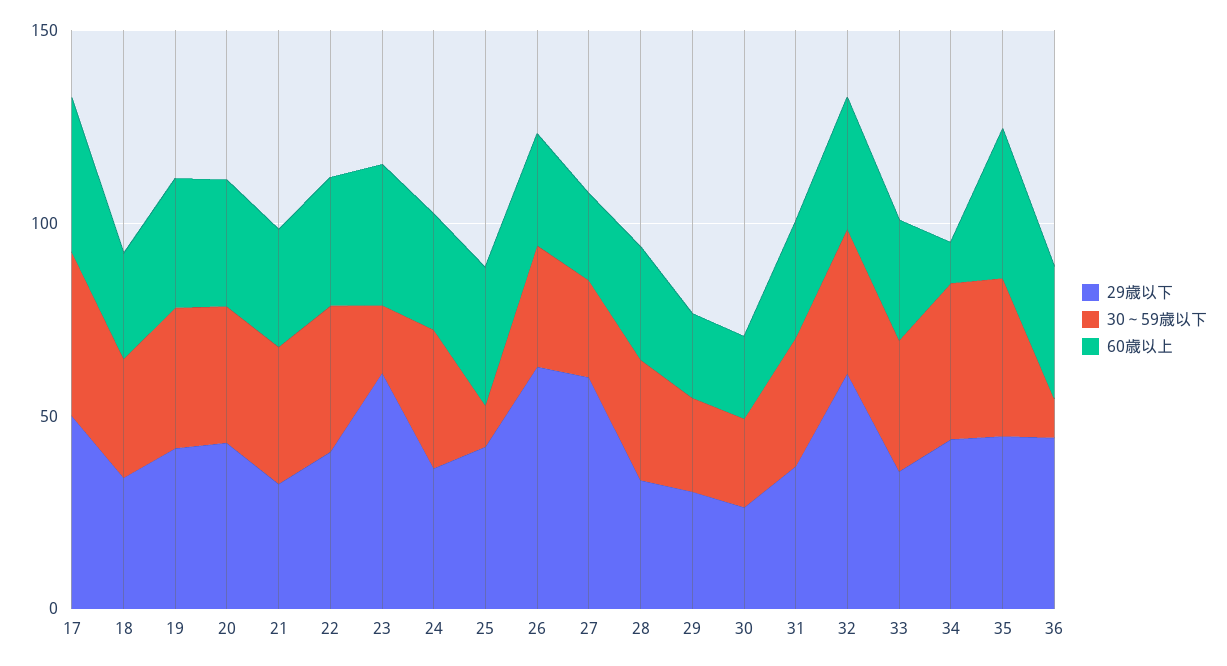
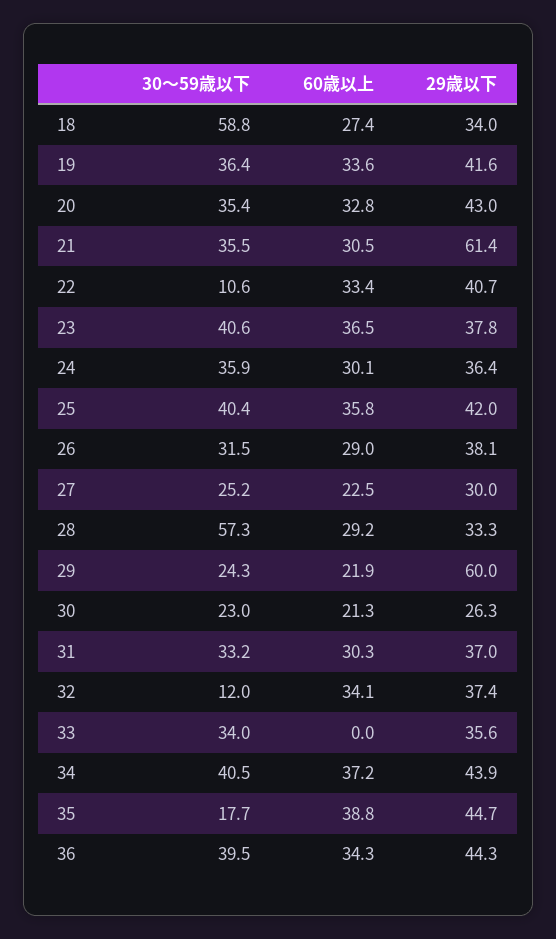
  {
    "29歳以下": {
-     "17": 50,
      "18": 34,
      "19": 41.6,
      "20": 43,
-     "21": 30,
+     "21": 61.4,
      "22": 40.7,
-     "23": 60,
+     "23": 37.8,
      "24": 36.4,
      "25": 42,
-     "26": 60,
+     "26": 38.1,
-     "27": 60,
+     "27": 30,
      "28": 33.3,
-     "29": 30,
+     "29": 60,
      "30": 26.3,
      "31": 37,
-     "32": 60,
+     "32": 37.4,
      "33": 35.6,
      "34": 43.9,
      "35": 44.7,
      "36": 44.3
    },
    "30～59歳以下": {
-     "17": 40,
-     "18": 30,
+     "18": 58.8,
      "19": 36.4,
      "20": 35.4,
      "21": 35.5,
-     "22": 40,
+     "22": 10.6,
-     "23": 20,
+     "23": 40.6,
      "24": 35.9,
-     "25": 10,
+     "25": 40.4,
      "26": 31.5,
      "27": 25.2,
-     "28": 30,
+     "28": 57.3,
      "29": 24.3,
      "30": 23,
      "31": 33.2,
-     "32": 40,
+     "32": 12,
      "33": 34,
      "34": 40.5,
-     "35": 40,
+     "35": 17.7,
-     "36": 10
+     "36": 39.5
    },
    "60歳以上": {
-     "17": 40,
      "18": 27.4,
      "19": 33.6,
      "20": 32.8,
      "21": 30.5,
      "22": 33.4,
      "23": 36.5,
      "24": 30.1,
      "25": 35.8,
      "26": 29,
      "27": 22.5,
      "28": 29.2,
      "29": 21.9,
      "30": 21.3,
      "31": 30.3,
      "32": 34.1,
-     "33": 30,
+     "33": 0,
-     "34": 10,
+     "34": 37.2,
      "35": 38.8,
      "36": 34.3
    }
  }

